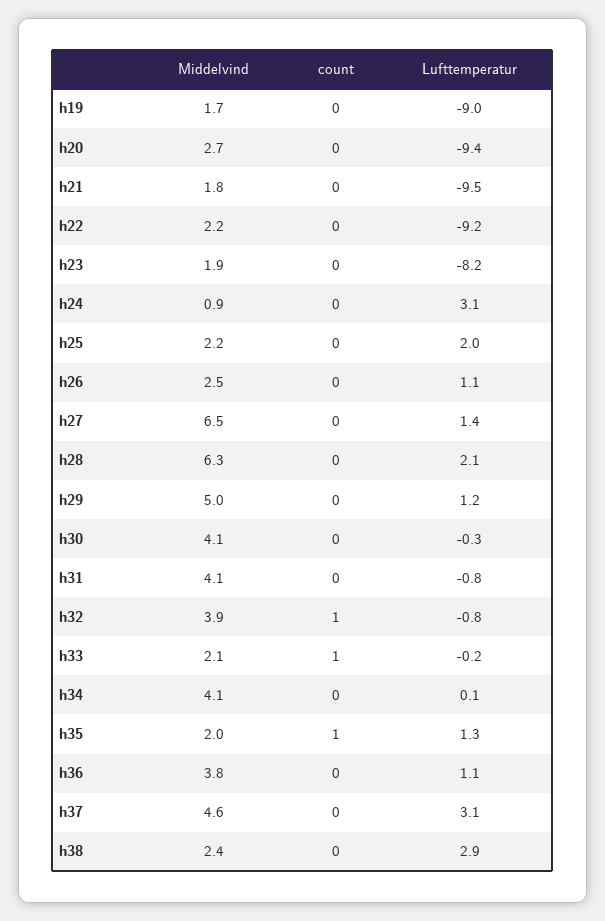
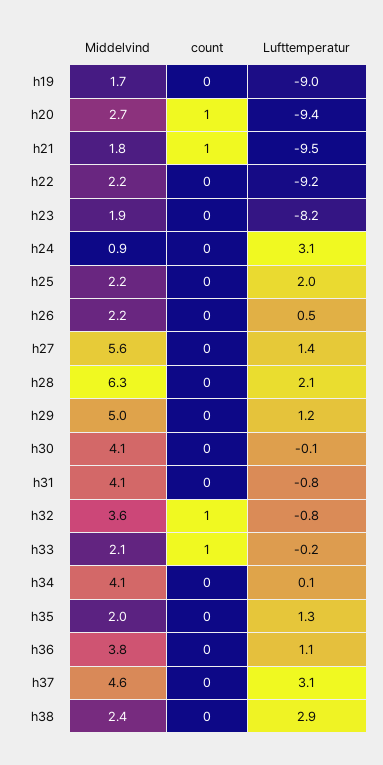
  {
    "Middelvind": {
      "h19": 1.7,
      "h20": 2.7,
      "h21": 1.8,
      "h22": 2.2,
      "h23": 1.9,
      "h24": 0.9,
      "h25": 2.2,
-     "h26": 2.5,
+     "h26": 2.2,
-     "h27": 6.5,
+     "h27": 5.6,
      "h28": 6.3,
      "h29": 5,
      "h30": 4.1,
      "h31": 4.1,
-     "h32": 3.9,
+     "h32": 3.6,
      "h33": 2.1,
      "h34": 4.1,
      "h35": 2,
      "h36": 3.8,
      "h37": 4.6,
      "h38": 2.4
    },
    "count": {
      "h19": 0,
-     "h20": 0,
+     "h20": 1,
-     "h21": 0,
+     "h21": 1,
      "h22": 0,
      "h23": 0,
      "h24": 0,
      "h25": 0,
      "h26": 0,
      "h27": 0,
      "h28": 0,
      "h29": 0,
      "h30": 0,
      "h31": 0,
      "h32": 1,
      "h33": 1,
      "h34": 0,
-     "h35": 1,
+     "h35": 0,
      "h36": 0,
      "h37": 0,
      "h38": 0
    },
    "Lufttemperatur": {
      "h19": -9,
      "h20": -9.4,
      "h21": -9.5,
      "h22": -9.2,
      "h23": -8.2,
      "h24": 3.1,
      "h25": 2,
-     "h26": 1.1,
+     "h26": 0.5,
      "h27": 1.4,
      "h28": 2.1,
      "h29": 1.2,
-     "h30": -0.3,
+     "h30": -0.1,
      "h31": -0.8,
      "h32": -0.8,
      "h33": -0.2,
      "h34": 0.1,
      "h35": 1.3,
      "h36": 1.1,
      "h37": 3.1,
      "h38": 2.9
    }
  }

